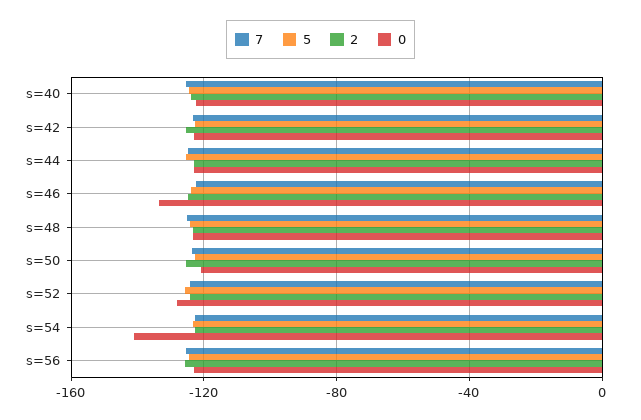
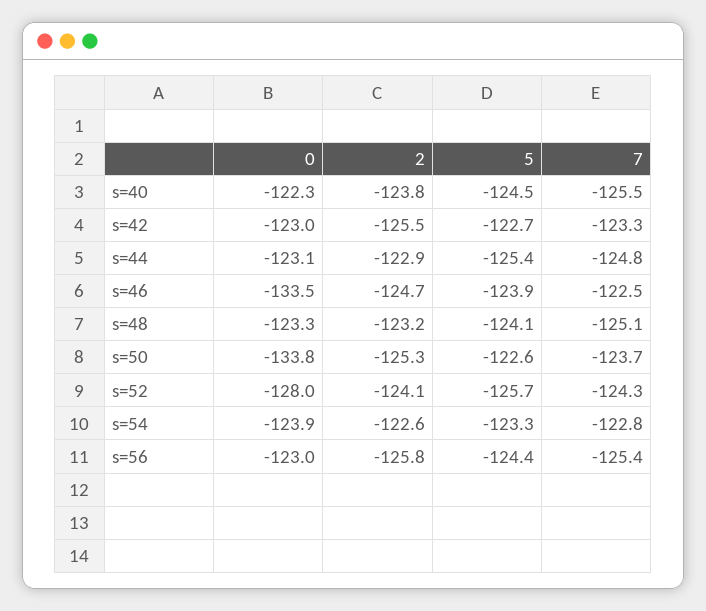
  {
    "7": {
      "s=40": -125.5,
      "s=42": -123.3,
      "s=44": -124.8,
      "s=46": -122.5,
      "s=48": -125.1,
      "s=50": -123.7,
      "s=52": -124.3,
      "s=54": -122.8,
      "s=56": -125.4
    },
    "5": {
      "s=40": -124.5,
      "s=42": -122.7,
      "s=44": -125.4,
      "s=46": -123.9,
      "s=48": -124.1,
      "s=50": -122.6,
      "s=52": -125.7,
      "s=54": -123.3,
      "s=56": -124.4
    },
    "2": {
      "s=40": -123.8,
      "s=42": -125.5,
      "s=44": -122.9,
      "s=46": -124.7,
      "s=48": -123.2,
      "s=50": -125.3,
      "s=52": -124.1,
      "s=54": -122.6,
      "s=56": -125.8
    },
    "0": {
      "s=40": -122.3,
      "s=42": -123,
      "s=44": -123.1,
      "s=46": -133.5,
      "s=48": -123.3,
-     "s=50": -120,
+     "s=50": -133.8,
      "s=52": -128,
-     "s=54": -140,
+     "s=54": -123.9,
      "s=56": -123
    }
  }

